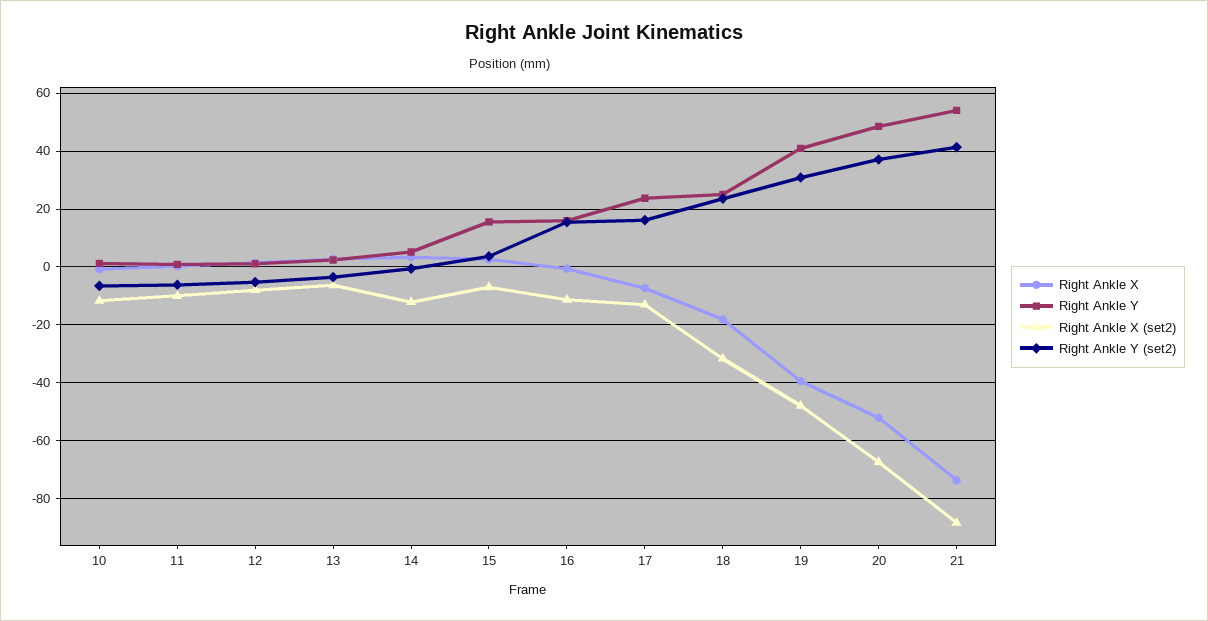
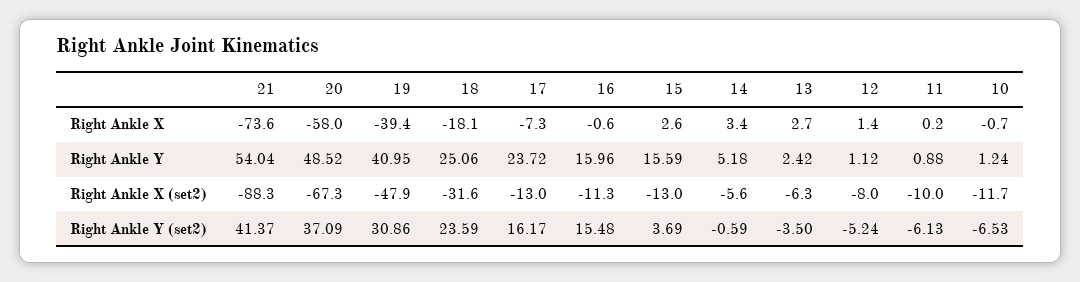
  {
    "Right Ankle X": {
      "10": -0.7,
      "11": 0.2,
      "12": 1.4,
      "13": 2.7,
      "14": 3.4,
      "15": 2.6,
      "16": -0.6,
      "17": -7.3,
      "18": -18.1,
      "19": -39.4,
-     "20": -52.5,
+     "20": -58,
      "21": -73.6
    },
    "Right Ankle Y": {
      "10": 1.24,
      "11": 0.88,
      "12": 1.12,
      "13": 2.42,
      "14": 5.18,
      "15": 15.59,
      "16": 15.96,
      "17": 23.72,
      "18": 25.06,
      "19": 40.95,
      "20": 48.52,
      "21": 54.04
    },
    "Right Ankle X (set2)": {
      "10": -11.7,
      "11": -10,
      "12": -8,
      "13": -6.3,
-     "14": -12.5,
+     "14": -5.6,
-     "15": -7.5,
+     "15": -13,
      "16": -11.3,
      "17": -13,
      "18": -31.6,
      "19": -47.9,
      "20": -67.3,
      "21": -88.3
    },
    "Right Ankle Y (set2)": {
      "10": -6.53,
      "11": -6.13,
      "12": -5.24,
      "13": -3.5,
      "14": -0.59,
      "15": 3.69,
      "16": 15.48,
      "17": 16.17,
      "18": 23.59,
      "19": 30.86,
      "20": 37.09,
      "21": 41.37
    }
  }

